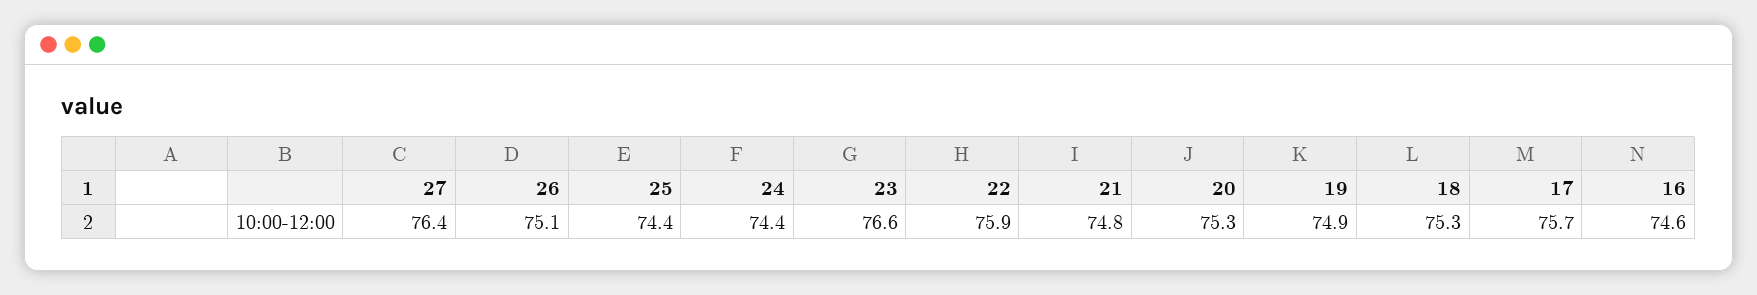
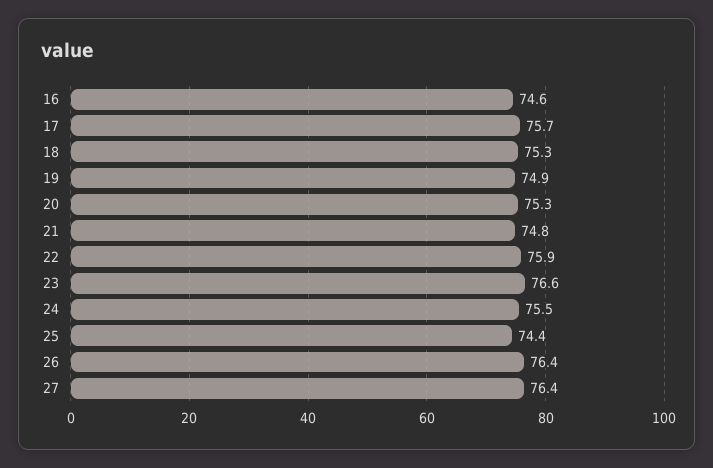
  {
    "27": 76.4,
-   "26": 75.1,
+   "26": 76.4,
    "25": 74.4,
-   "24": 74.4,
+   "24": 75.5,
    "23": 76.6,
    "22": 75.9,
    "21": 74.8,
    "20": 75.3,
    "19": 74.9,
    "18": 75.3,
    "17": 75.7,
    "16": 74.6
  }

